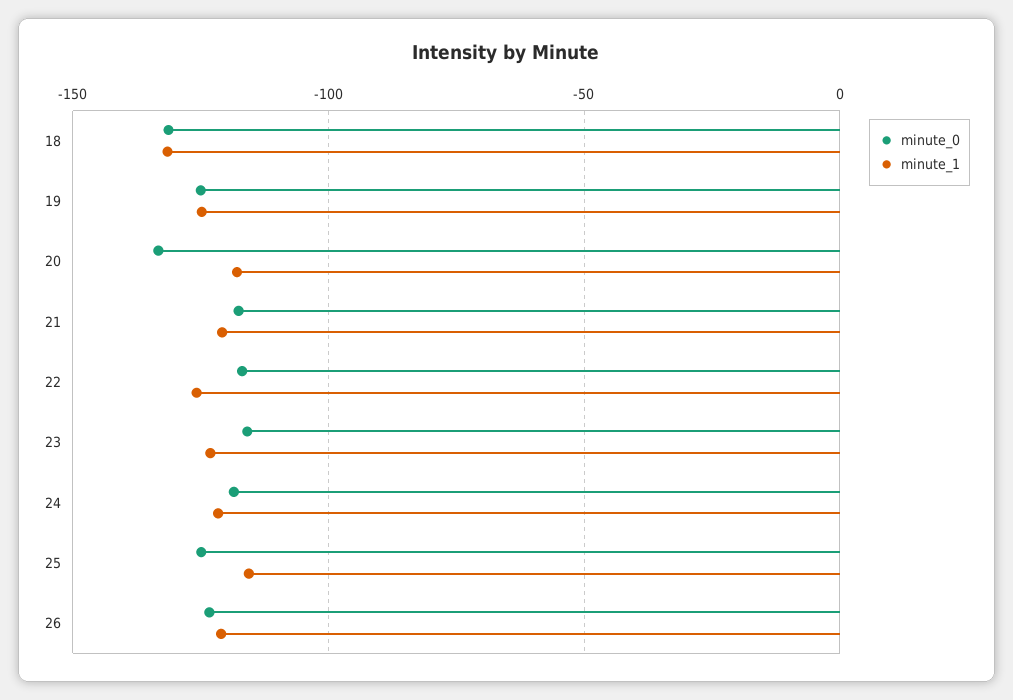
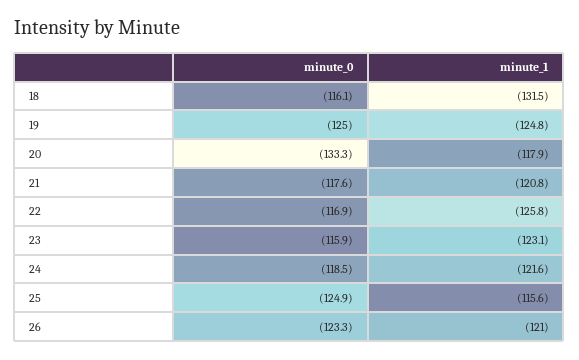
  {
    "minute_0": {
-     "18": -130,
+     "18": -116.1,
      "19": -125,
      "20": -133.3,
      "21": -117.6,
      "22": -116.9,
      "23": -115.9,
      "24": -118.5,
      "25": -124.9,
      "26": -123.3
    },
    "minute_1": {
      "18": -131.5,
      "19": -124.8,
      "20": -117.9,
      "21": -120.8,
      "22": -125.8,
      "23": -123.1,
      "24": -121.6,
      "25": -115.6,
      "26": -121
    }
  }

